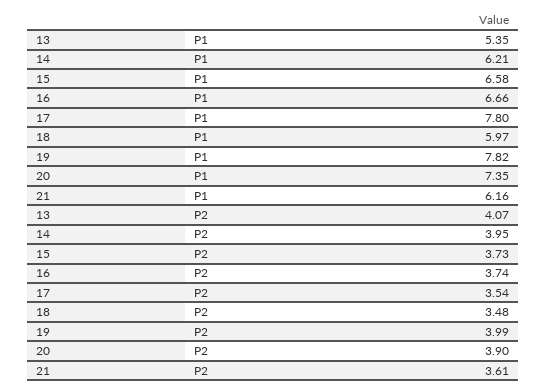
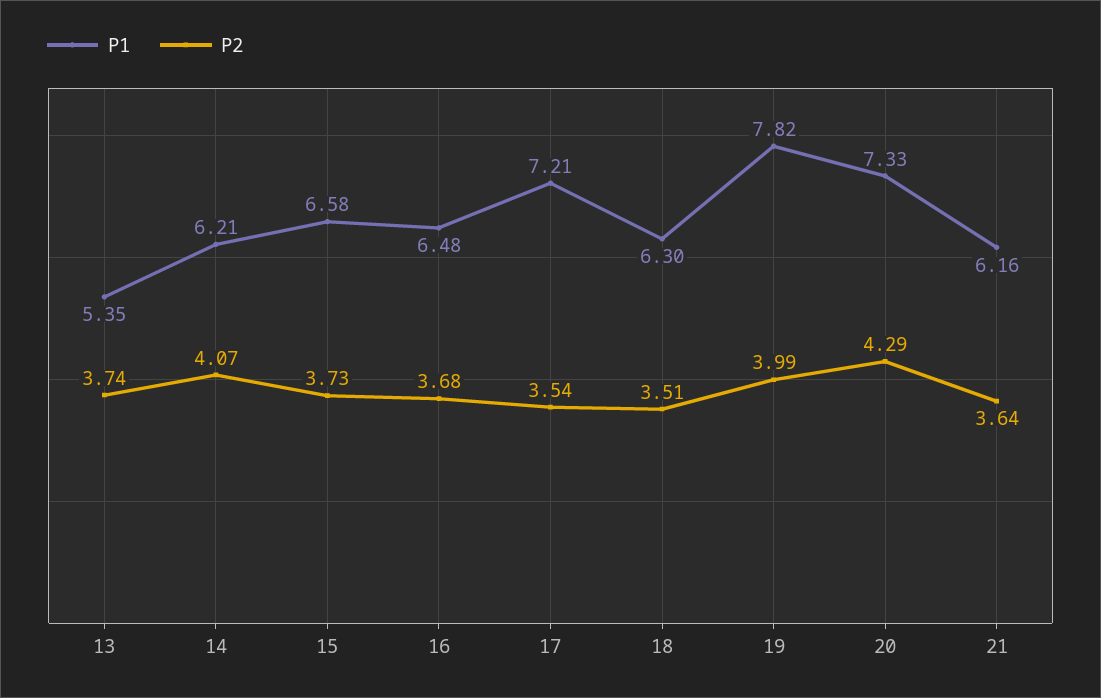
  {
    "P1": {
      "13": 5.35,
      "14": 6.21,
      "15": 6.58,
-     "16": 6.66,
+     "16": 6.48,
-     "17": 7.8,
+     "17": 7.21,
-     "18": 5.97,
+     "18": 6.3,
      "19": 7.82,
-     "20": 7.35,
+     "20": 7.33,
      "21": 6.16
    },
    "P2": {
-     "13": 4.07,
+     "13": 3.74,
-     "14": 3.95,
+     "14": 4.07,
      "15": 3.73,
-     "16": 3.74,
+     "16": 3.68,
      "17": 3.54,
-     "18": 3.48,
+     "18": 3.51,
      "19": 3.99,
-     "20": 3.9,
+     "20": 4.29,
-     "21": 3.61
+     "21": 3.64
    }
  }

